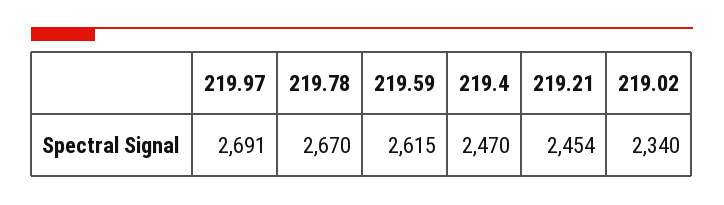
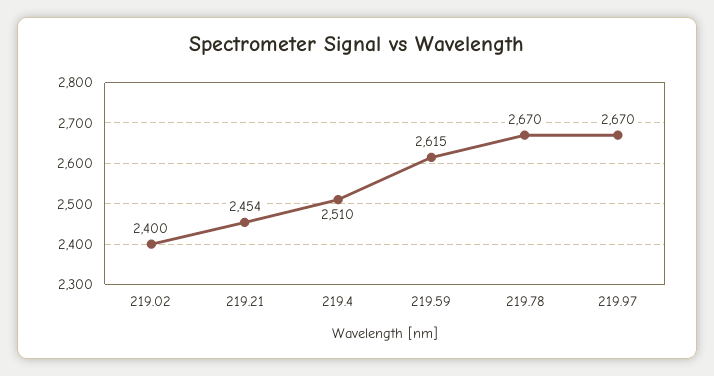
  {
-   "219.97": 2691,
+   "219.97": 2670,
    "219.78": 2670,
    "219.59": 2615,
-   "219.4": 2470,
+   "219.4": 2510,
    "219.21": 2454,
-   "219.02": 2340
+   "219.02": 2400
  }

